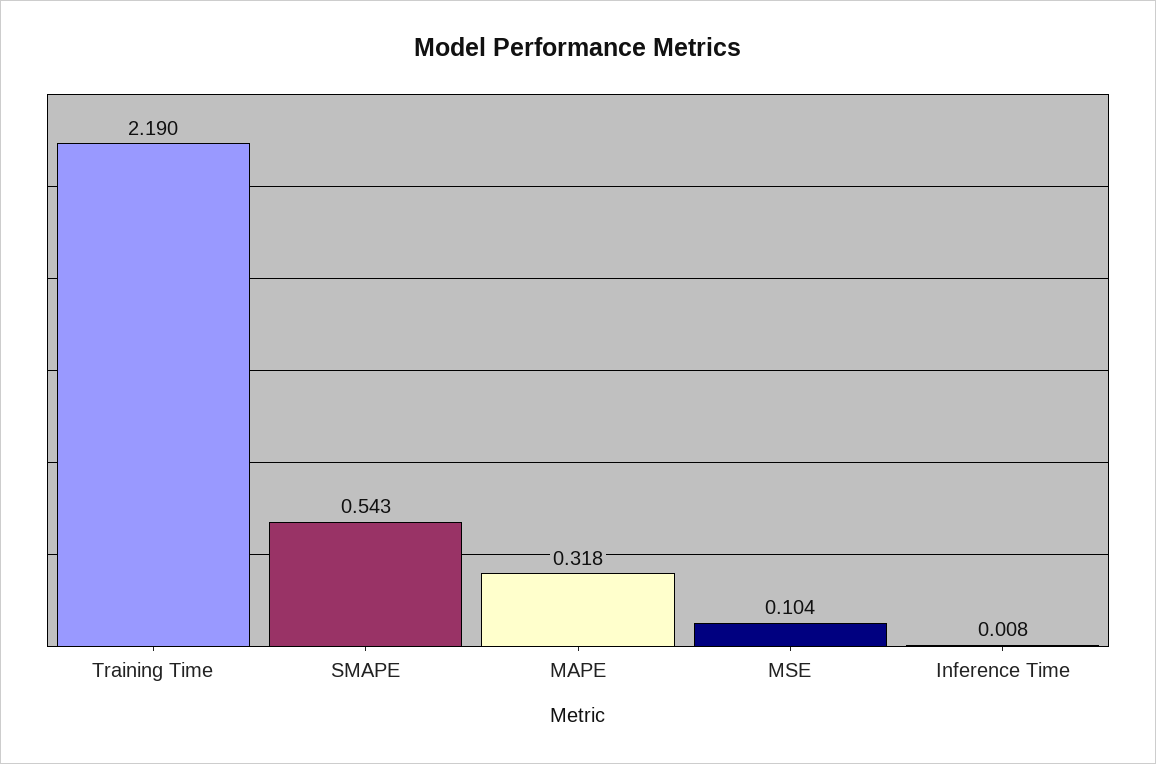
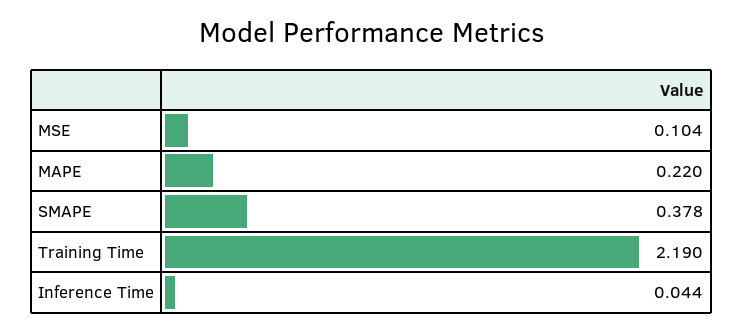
  {
    "Training Time": 2.19,
-   "SMAPE": 0.543,
+   "SMAPE": 0.378,
-   "MAPE": 0.318,
+   "MAPE": 0.22,
    "MSE": 0.104,
-   "Inference Time": 0.008
+   "Inference Time": 0.044
  }

